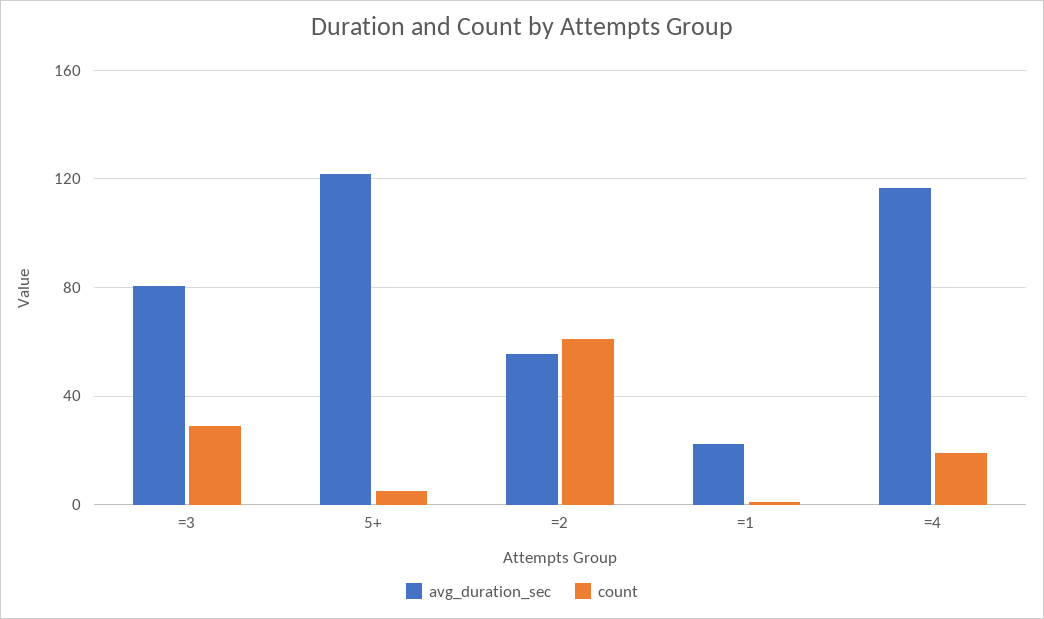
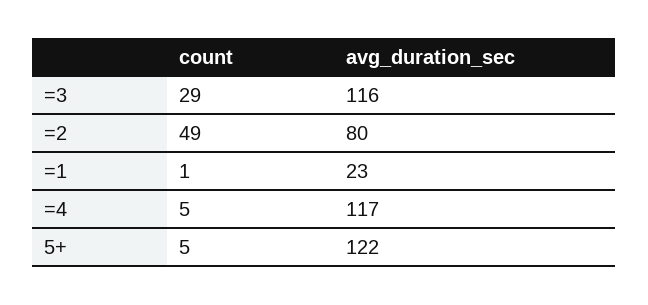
  {
    "avg_duration_sec": {
-     "=3": 80,
+     "=3": 116,
      "5+": 122,
-     "=2": 55,
+     "=2": 80,
      "=1": 23,
      "=4": 117
    },
    "count": {
      "=3": 29,
      "5+": 5,
-     "=2": 60,
+     "=2": 49,
      "=1": 1,
-     "=4": 20
+     "=4": 5
    }
  }

